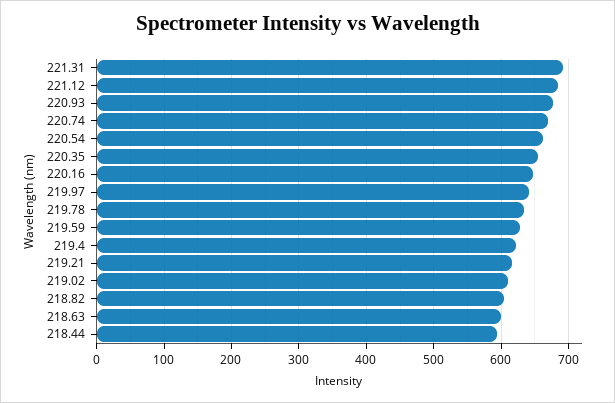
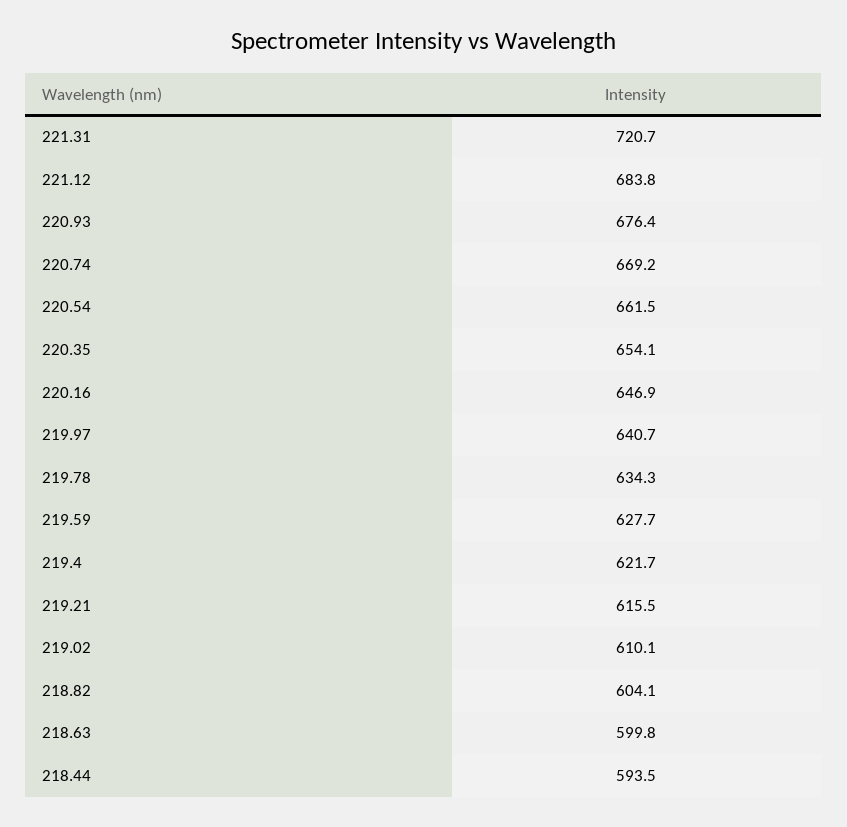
  {
-   "221.31": 690,
+   "221.31": 720.7,
    "221.12": 683.8,
    "220.93": 676.4,
    "220.74": 669.2,
    "220.54": 661.5,
    "220.35": 654.1,
    "220.16": 646.9,
    "219.97": 640.7,
    "219.78": 634.3,
    "219.59": 627.7,
    "219.4": 621.7,
    "219.21": 615.5,
    "219.02": 610.1,
    "218.82": 604.1,
    "218.63": 599.8,
    "218.44": 593.5
  }

